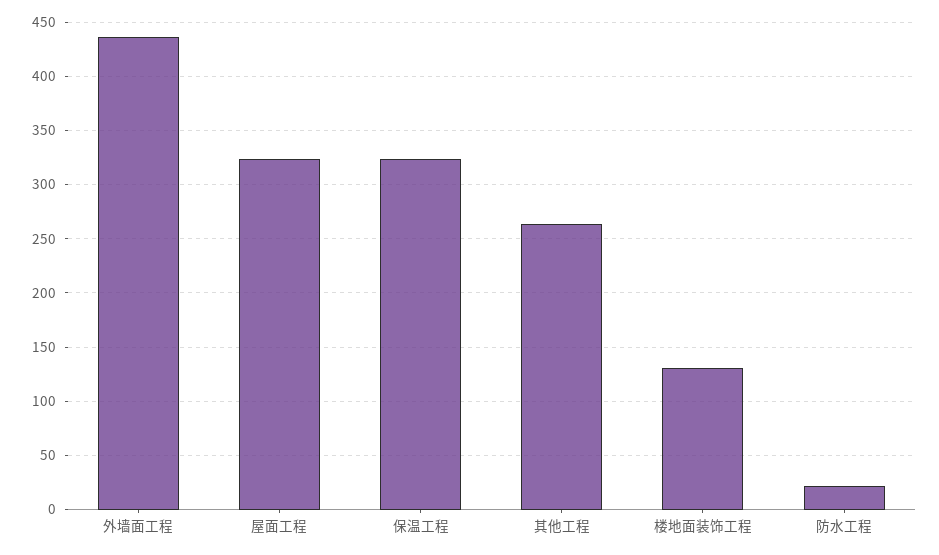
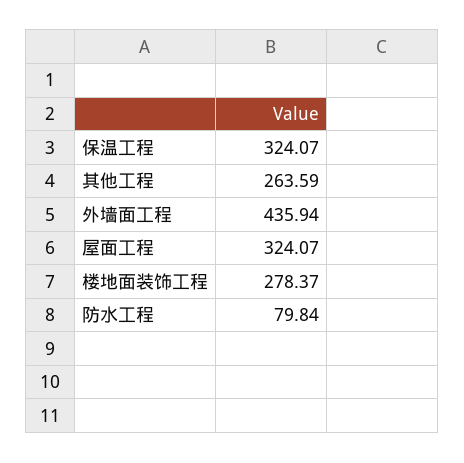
  {
    "外墙面工程": 435.94,
    "屋面工程": 324.07,
    "保温工程": 324.07,
    "其他工程": 263.59,
-   "楼地面装饰工程": 130,
+   "楼地面装饰工程": 278.37,
-   "防水工程": 20
+   "防水工程": 79.84
  }

